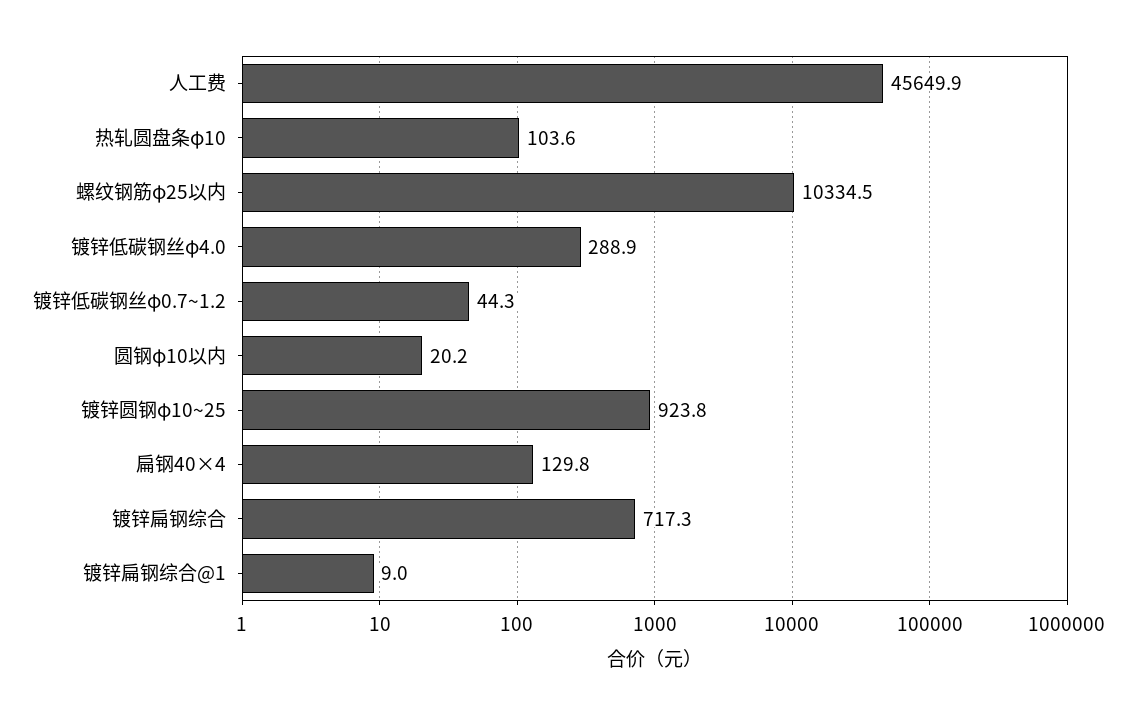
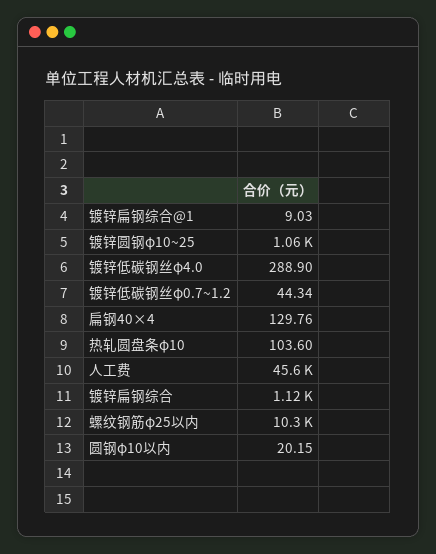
  {
    "人工费": 45649.9,
    "热轧圆盘条φ10": 103.6,
    "螺纹钢筋φ25以内": 10334.5,
    "镀锌低碳钢丝φ4.0": 288.9,
    "镀锌低碳钢丝φ0.7~1.2": 44.34,
    "圆钢φ10以内": 20.15,
-   "镀锌圆钢φ10~25": 923.8,
+   "镀锌圆钢φ10~25": 1060,
    "扁钢40×4": 129.76,
-   "镀锌扁钢综合": 717.3,
+   "镀锌扁钢综合": 1120,
    "镀锌扁钢综合@1": 9.03
  }

